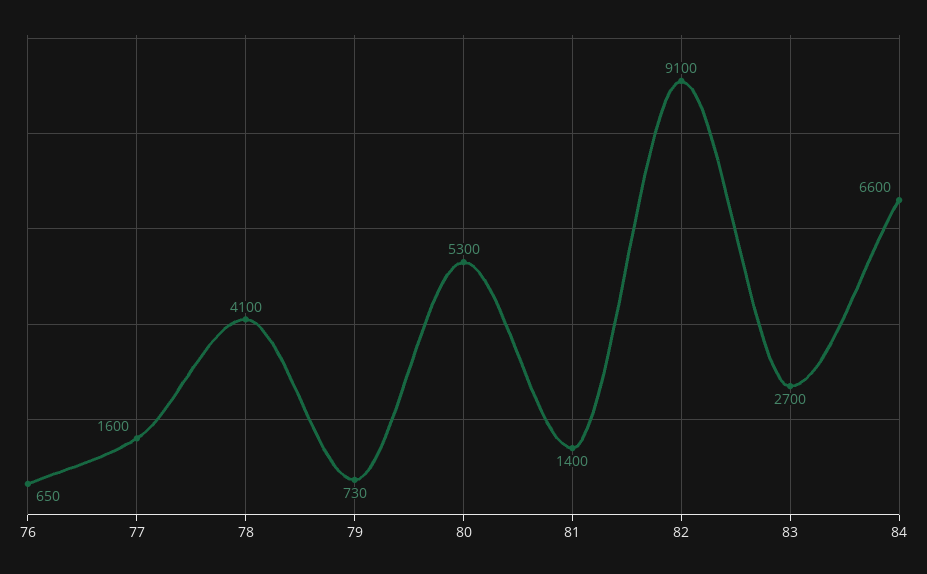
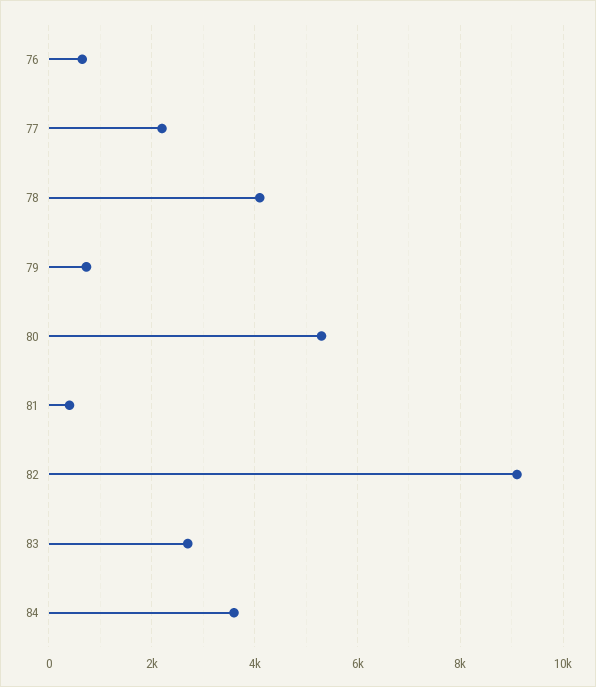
  {
    "76": 650,
-   "77": 1600,
+   "77": 2200,
    "78": 4100,
    "79": 730,
    "80": 5300,
-   "81": 1400,
+   "81": 400,
    "82": 9100,
    "83": 2700,
-   "84": 6600
+   "84": 3600
  }

